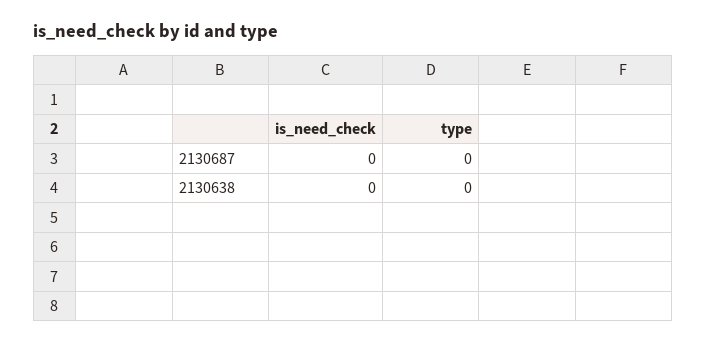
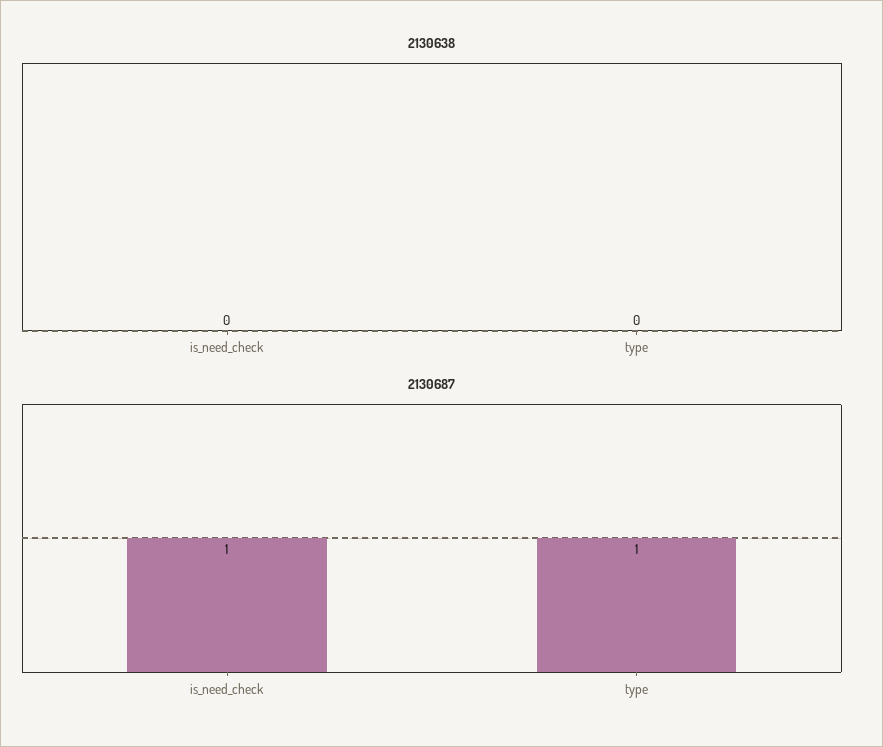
  {
    "2130687": {
-     "is_need_check": 0,
+     "is_need_check": 1,
-     "type": 0
+     "type": 1
    },
    "2130638": {
      "is_need_check": 0,
      "type": 0
    }
  }

